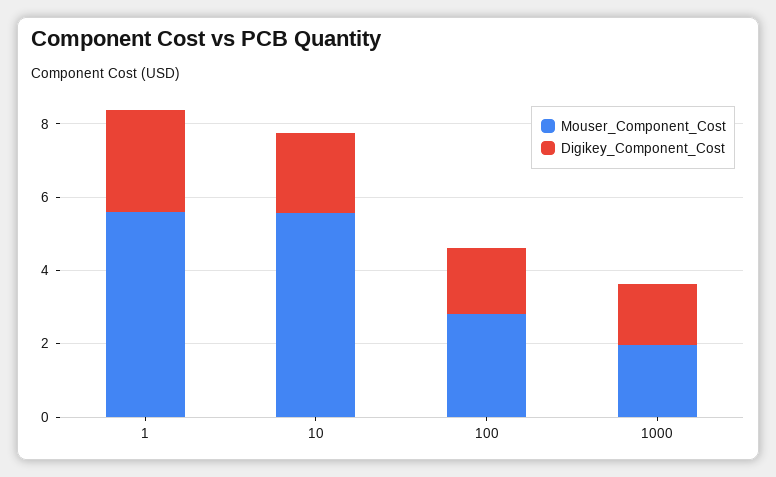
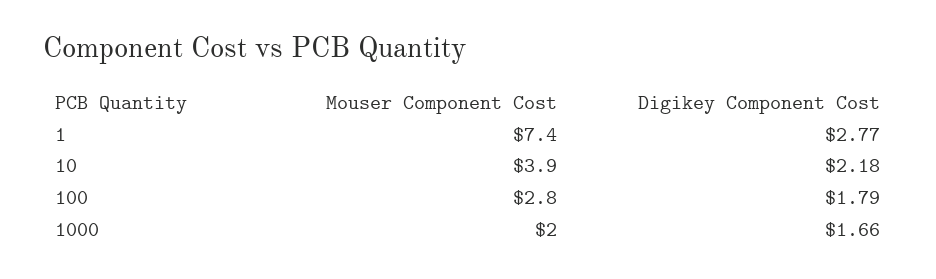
  {
    "Mouser_Component_Cost": {
-     "1": 5.5,
+     "1": 7.4,
-     "10": 5.5,
+     "10": 3.9,
      "100": 2.8,
      "1000": 2
    },
    "Digikey_Component_Cost": {
      "1": 2.77,
      "10": 2.18,
      "100": 1.79,
      "1000": 1.66
    }
  }

